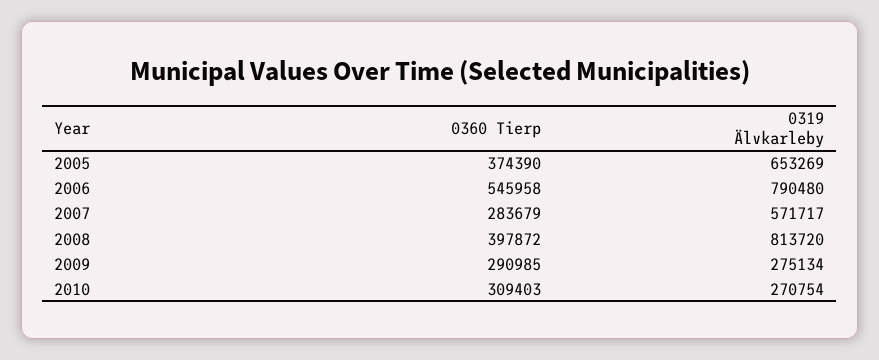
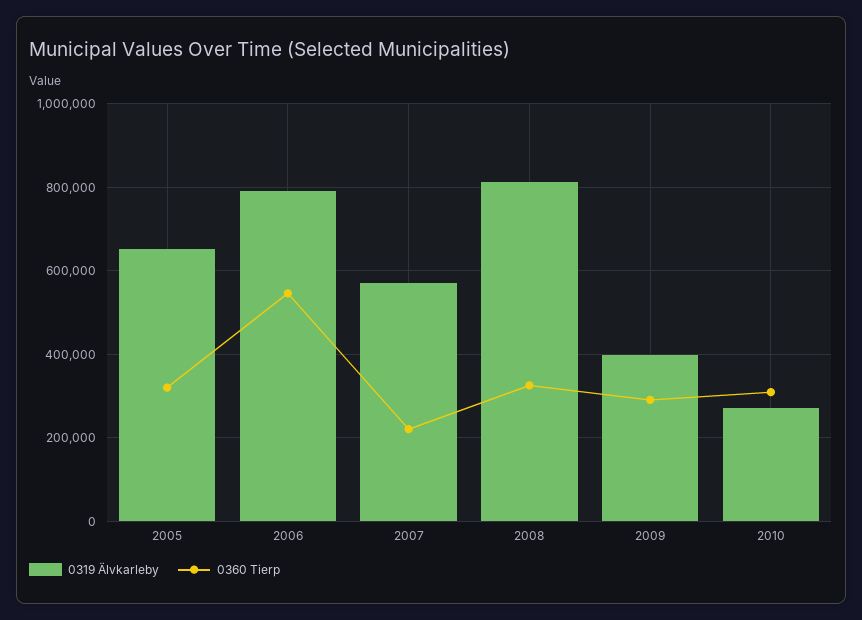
  {
    "0360 Tierp": {
-     "2005": 374390,
+     "2005": 320000,
      "2006": 545958,
-     "2007": 283679,
+     "2007": 220000,
-     "2008": 397872,
+     "2008": 320000,
      "2009": 290985,
      "2010": 309403
    },
    "0319 Älvkarleby": {
      "2005": 653269,
      "2006": 790480,
      "2007": 571717,
      "2008": 813720,
-     "2009": 275134,
+     "2009": 400000,
      "2010": 270754
    }
  }

